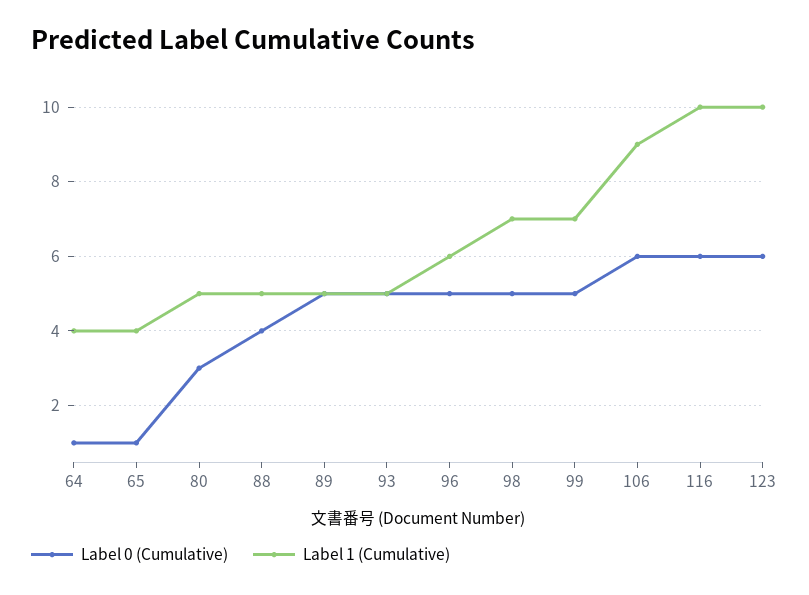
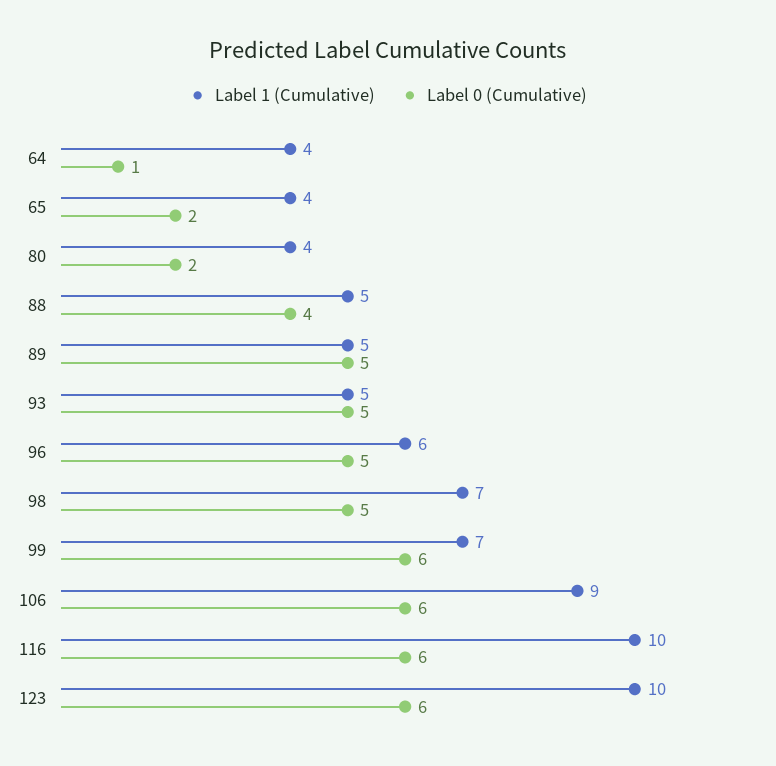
  {
    "Label 0 (Cumulative)": {
      "64": 1,
-     "65": 1,
+     "65": 2,
-     "80": 3,
+     "80": 2,
      "88": 4,
      "89": 5,
      "93": 5,
      "96": 5,
      "98": 5,
-     "99": 5,
+     "99": 6,
      "106": 6,
      "116": 6,
      "123": 6
    },
    "Label 1 (Cumulative)": {
      "64": 4,
      "65": 4,
-     "80": 5,
+     "80": 4,
      "88": 5,
      "89": 5,
      "93": 5,
      "96": 6,
      "98": 7,
      "99": 7,
      "106": 9,
      "116": 10,
      "123": 10
    }
  }

